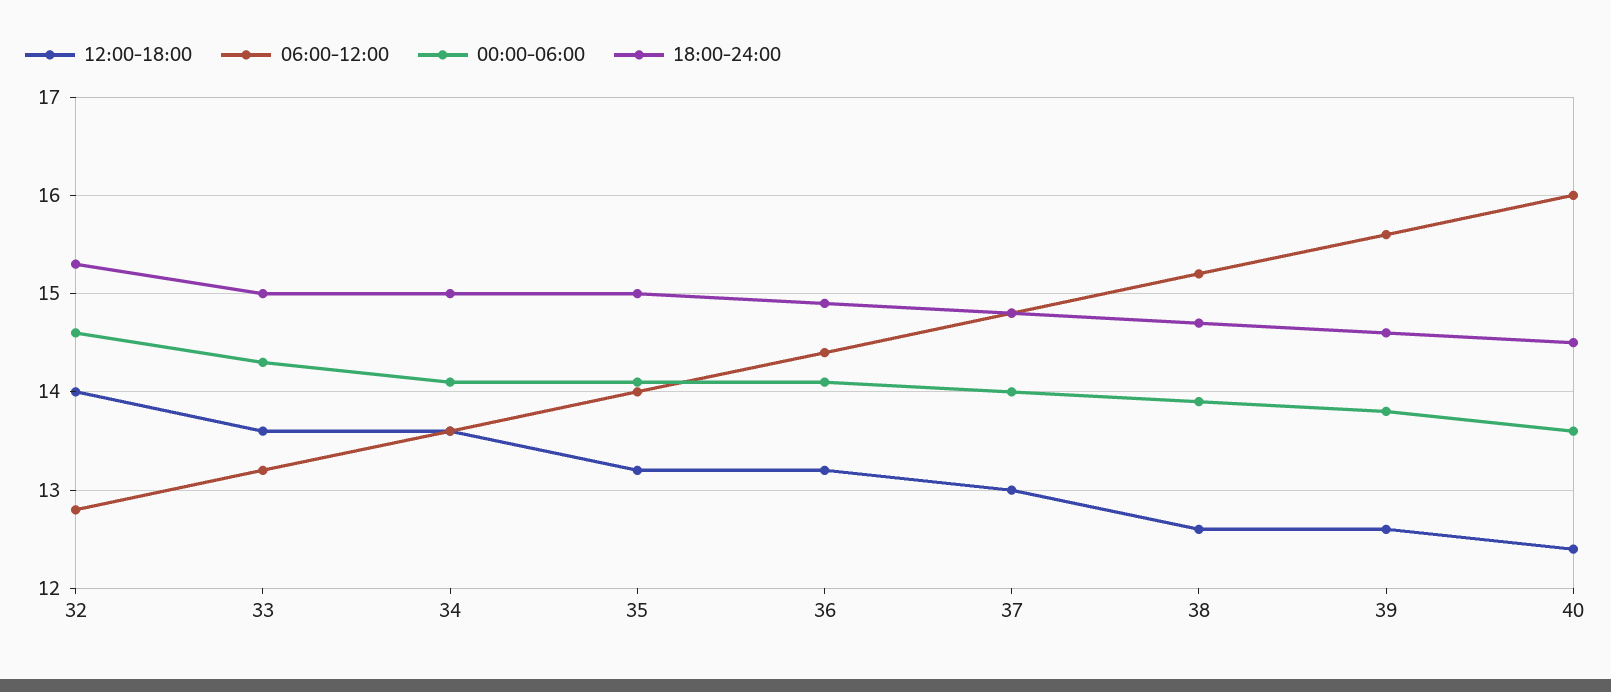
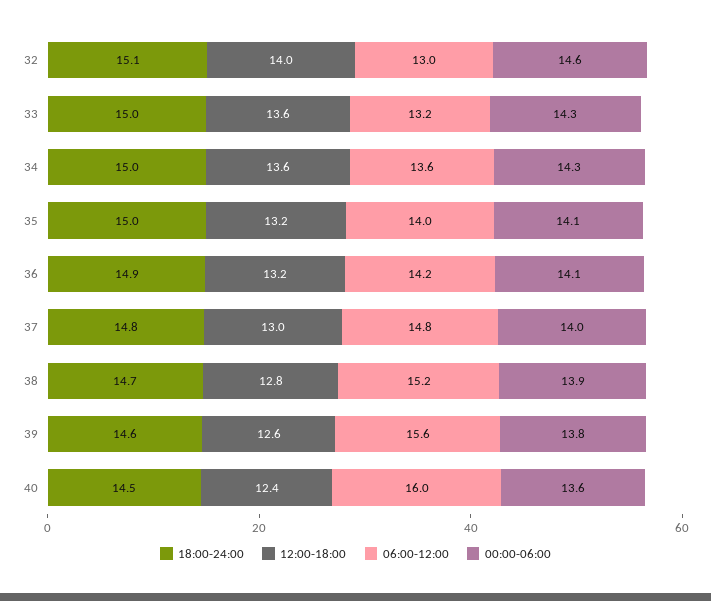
  {
    "12:00-18:00": {
      "32": 14,
      "33": 13.6,
      "34": 13.6,
      "35": 13.2,
      "36": 13.2,
      "37": 13,
-     "38": 12.6,
+     "38": 12.8,
      "39": 12.6,
      "40": 12.4
    },
    "06:00-12:00": {
-     "32": 12.8,
+     "32": 13,
      "33": 13.2,
      "34": 13.6,
      "35": 14,
-     "36": 14.4,
+     "36": 14.2,
      "37": 14.8,
      "38": 15.2,
      "39": 15.6,
      "40": 16
    },
    "00:00-06:00": {
      "32": 14.6,
      "33": 14.3,
-     "34": 14.1,
+     "34": 14.3,
      "35": 14.1,
      "36": 14.1,
      "37": 14,
      "38": 13.9,
      "39": 13.8,
      "40": 13.6
    },
    "18:00-24:00": {
-     "32": 15.3,
+     "32": 15.1,
      "33": 15,
      "34": 15,
      "35": 15,
      "36": 14.9,
      "37": 14.8,
      "38": 14.7,
      "39": 14.6,
      "40": 14.5
    }
  }

